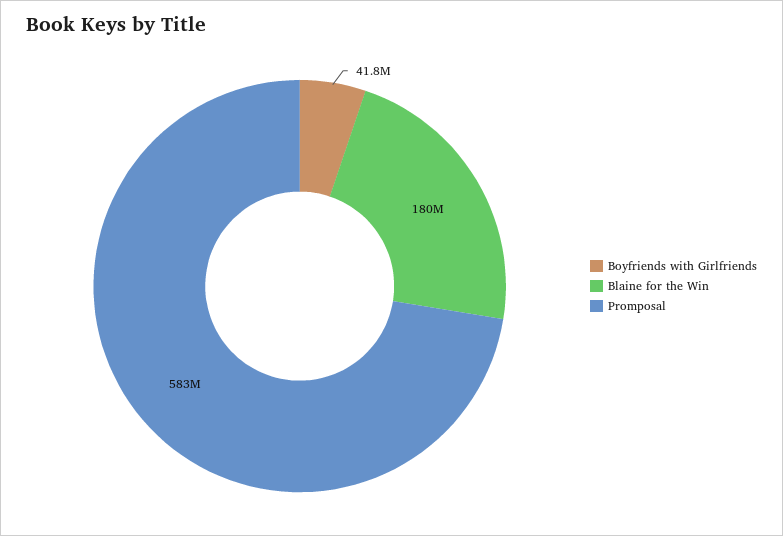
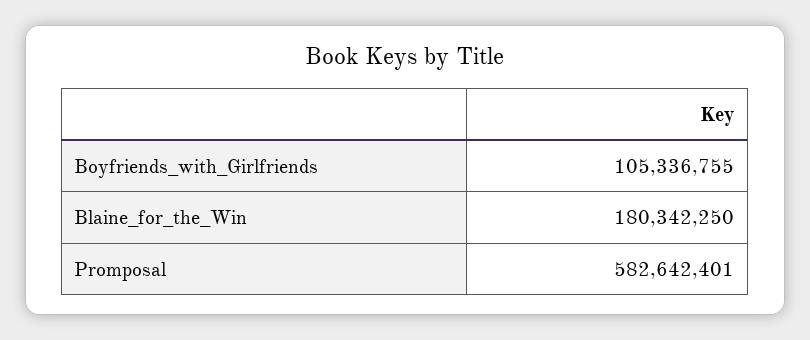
  {
-   "Boyfriends with Girlfriends": 41800000,
+   "Boyfriends with Girlfriends": 105336755,
    "Blaine for the Win": 180342250,
    "Promposal": 582642401
  }

